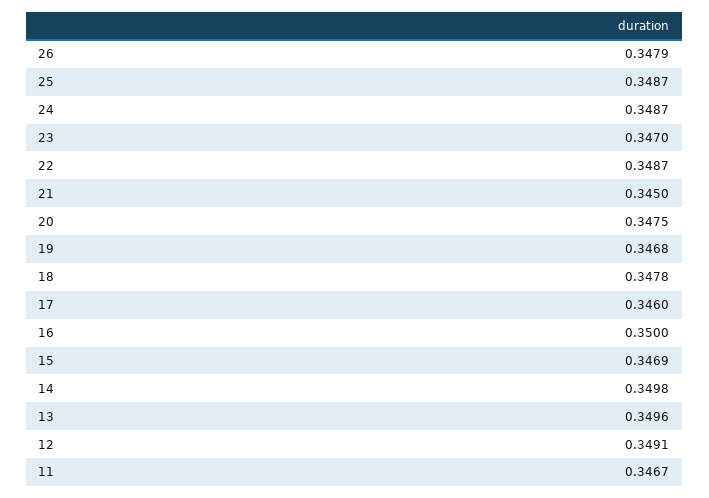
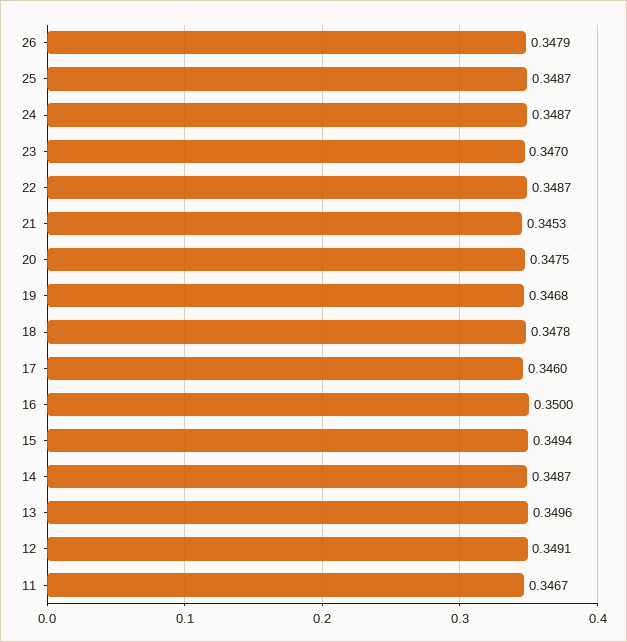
  {
    "26": 0.3479,
    "25": 0.3487,
    "24": 0.3487,
    "23": 0.347,
    "22": 0.3487,
-   "21": 0.345,
+   "21": 0.3453,
    "20": 0.3475,
    "19": 0.3468,
    "18": 0.3478,
    "17": 0.346,
    "16": 0.35,
-   "15": 0.3469,
+   "15": 0.3494,
-   "14": 0.3498,
+   "14": 0.3487,
    "13": 0.3496,
    "12": 0.3491,
    "11": 0.3467
  }

